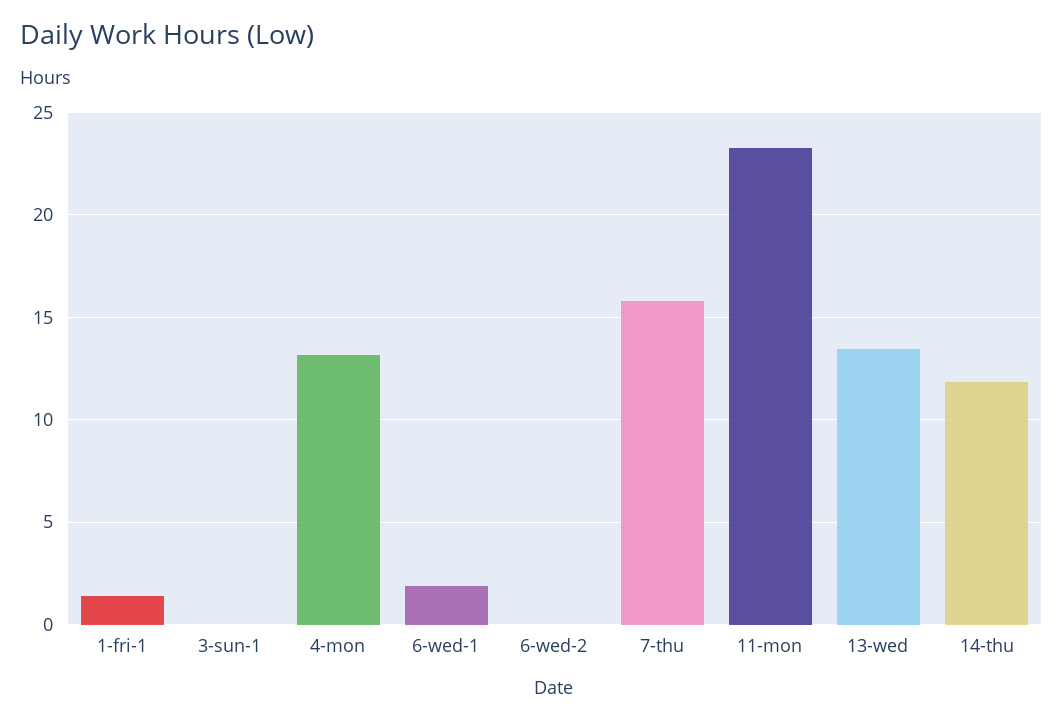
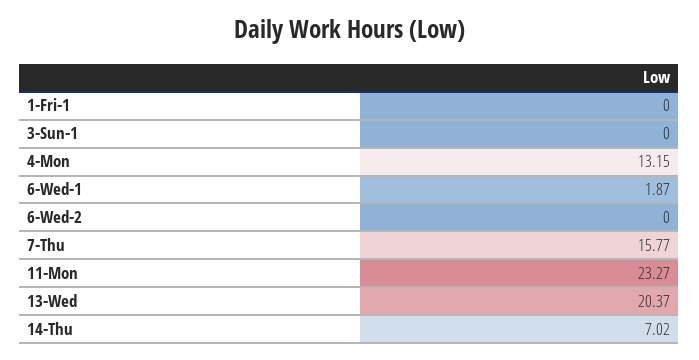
  {
-   "1-fri-1": 1.5,
+   "1-fri-1": 0,
    "3-sun-1": 0,
    "4-mon": 13.15,
    "6-wed-1": 1.87,
    "6-wed-2": 0,
    "7-thu": 15.77,
    "11-mon": 23.27,
-   "13-wed": 13.5,
+   "13-wed": 20.37,
-   "14-thu": 12
+   "14-thu": 7.02
  }

